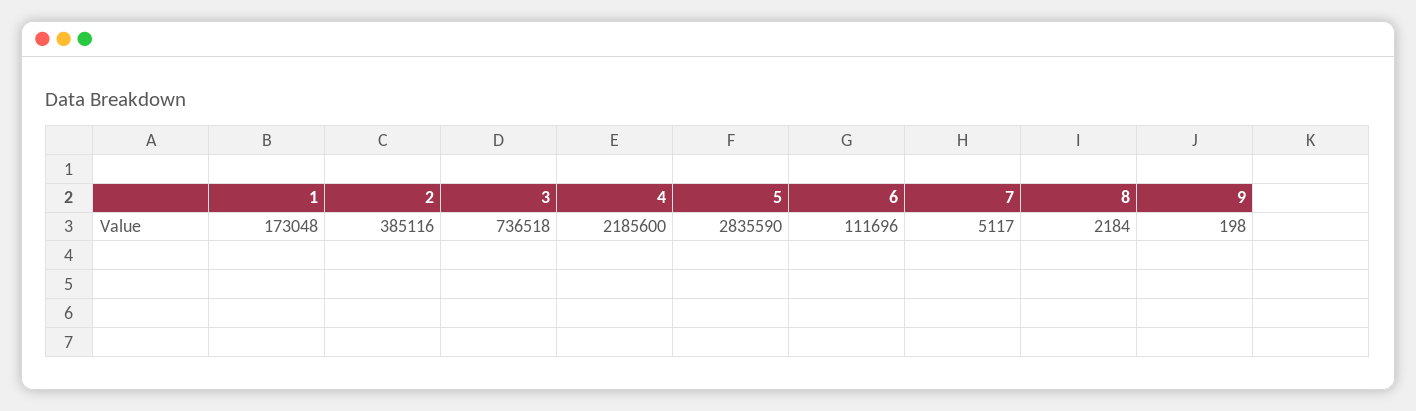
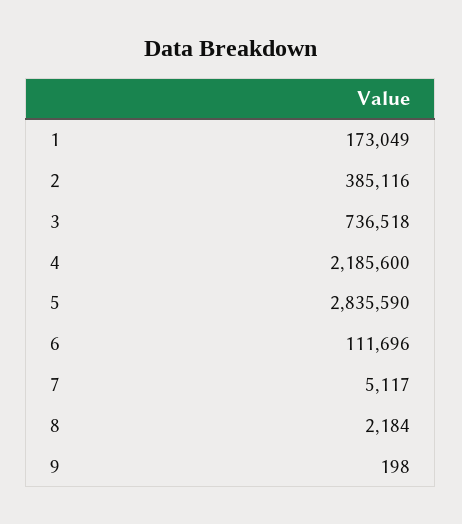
  {
-   "1": 173048,
+   "1": 173049,
    "2": 385116,
    "3": 736518,
    "4": 2185600,
    "5": 2835590,
    "6": 111696,
    "7": 5117,
    "8": 2184,
    "9": 198
  }

